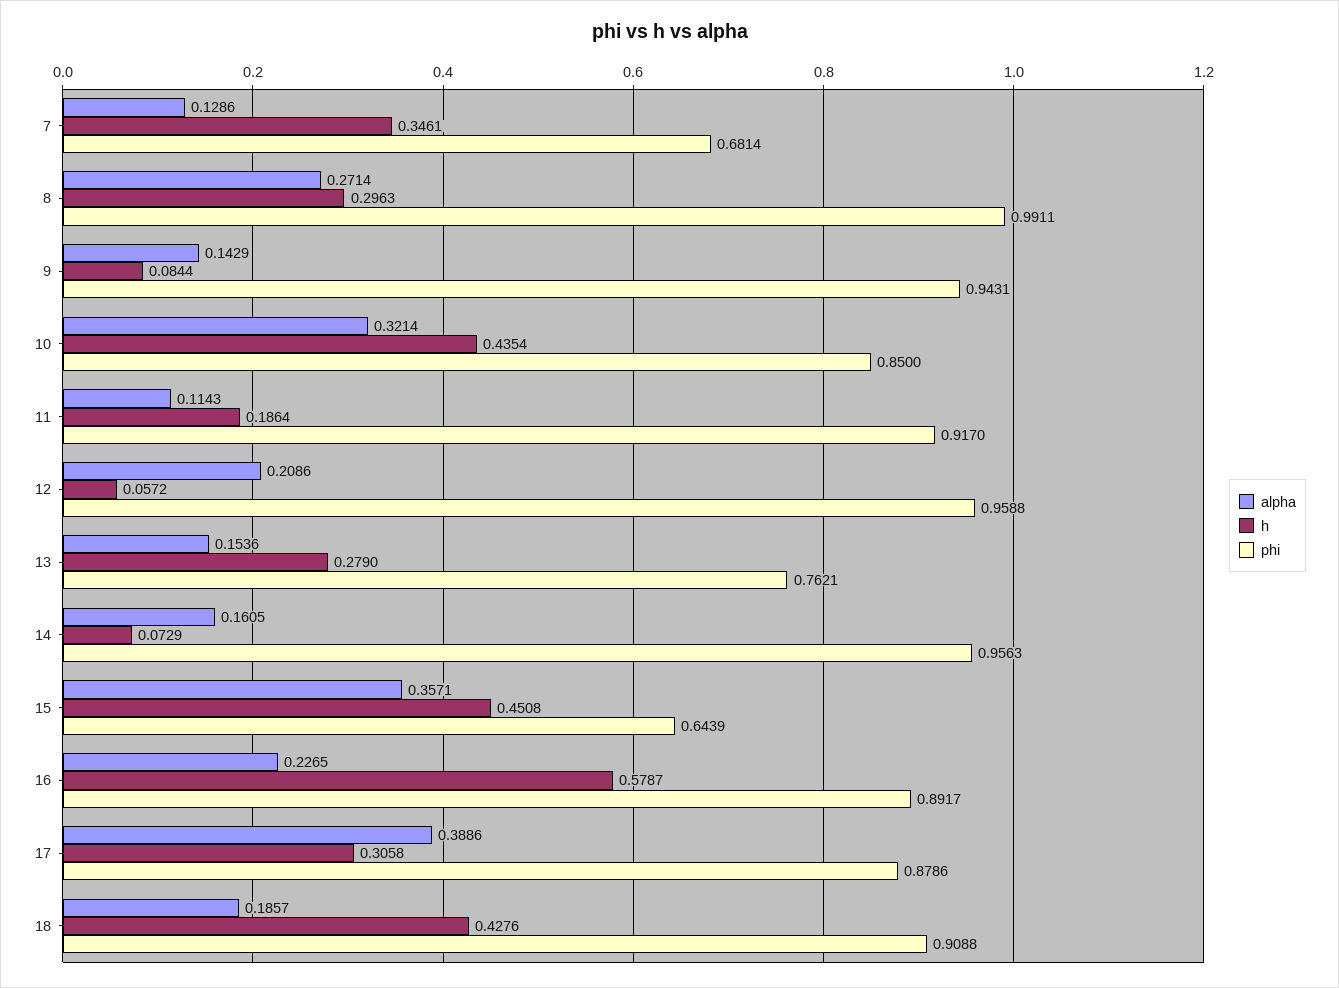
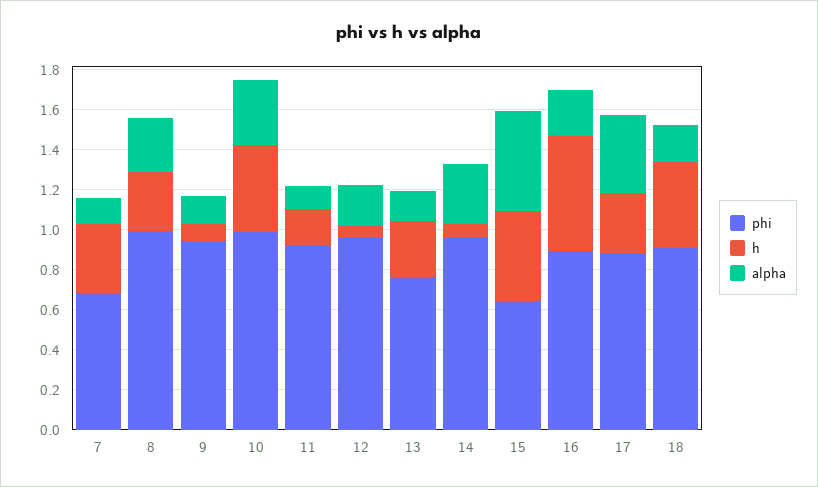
  {
    "alpha": {
      "7": 0.1286,
      "8": 0.2714,
      "9": 0.1429,
      "10": 0.3214,
      "11": 0.1143,
      "12": 0.2086,
      "13": 0.1536,
-     "14": 0.1605,
+     "14": 0.3,
-     "15": 0.3571,
+     "15": 0.5,
      "16": 0.2265,
      "17": 0.3886,
      "18": 0.1857
    },
    "h": {
      "7": 0.3461,
      "8": 0.2963,
      "9": 0.0844,
      "10": 0.4354,
      "11": 0.1864,
      "12": 0.0572,
      "13": 0.279,
      "14": 0.0729,
      "15": 0.4508,
      "16": 0.5787,
      "17": 0.3058,
      "18": 0.4276
    },
    "phi": {
      "7": 0.6814,
      "8": 0.9911,
      "9": 0.9431,
-     "10": 0.85,
+     "10": 1,
      "11": 0.917,
      "12": 0.9588,
      "13": 0.7621,
      "14": 0.9563,
      "15": 0.6439,
      "16": 0.8917,
      "17": 0.8786,
      "18": 0.9088
    }
  }

